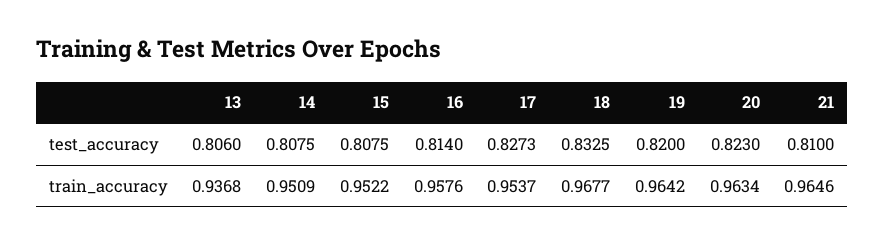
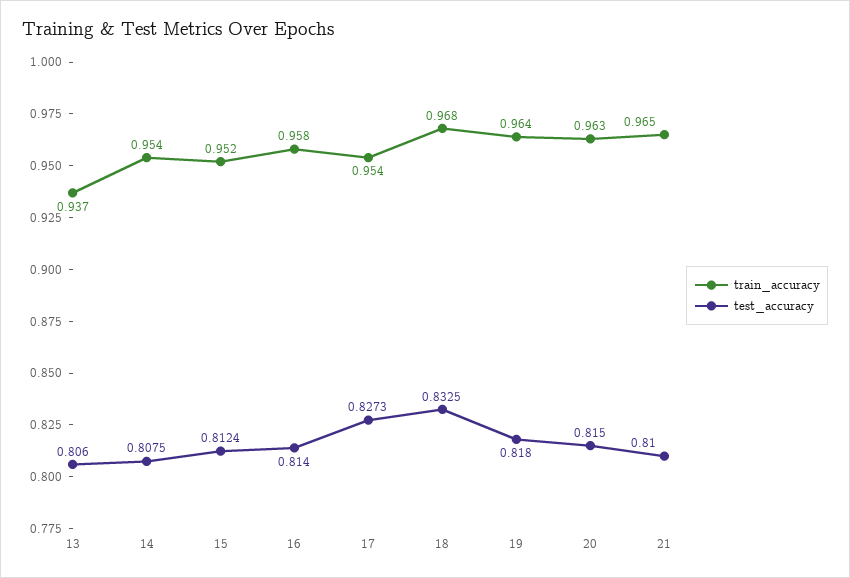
  {
    "test_accuracy": {
      "13": 0.806,
      "14": 0.8075,
-     "15": 0.8075,
+     "15": 0.8124,
      "16": 0.814,
      "17": 0.8273,
      "18": 0.8325,
-     "19": 0.82,
+     "19": 0.818,
-     "20": 0.823,
+     "20": 0.815,
      "21": 0.81
    },
    "train_accuracy": {
      "13": 0.9368,
-     "14": 0.9509,
+     "14": 0.954,
      "15": 0.9522,
      "16": 0.9576,
      "17": 0.9537,
      "18": 0.9677,
      "19": 0.9642,
      "20": 0.9634,
      "21": 0.9646
    }
  }

